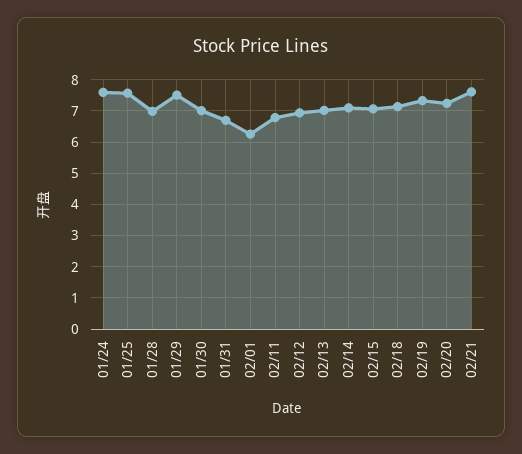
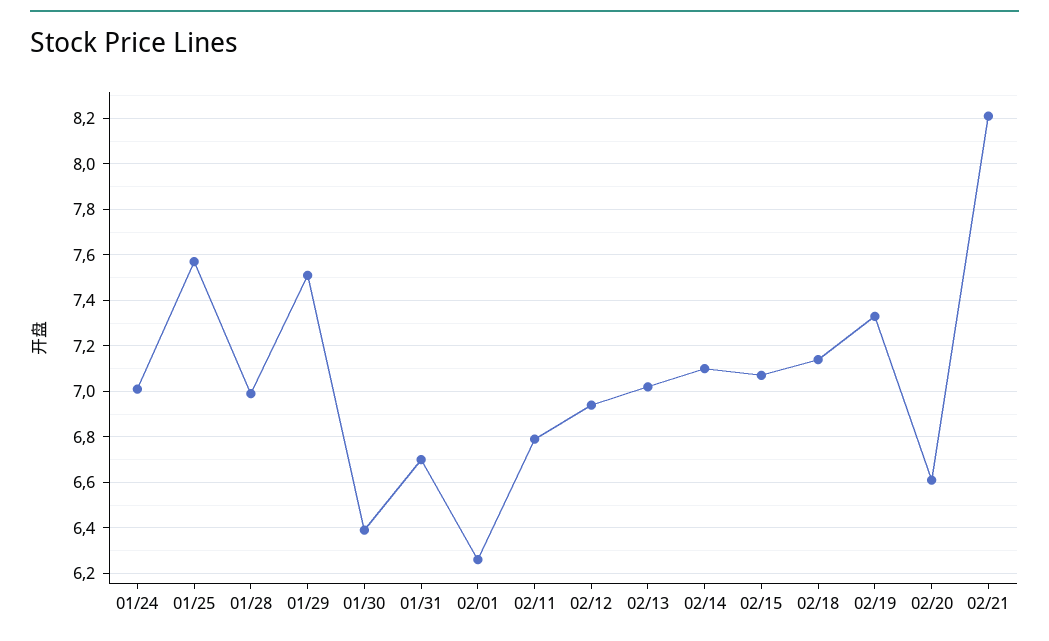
  {
-   "01/24": 7.6,
+   "01/24": 7,
    "01/25": 7.55,
    "01/28": 7,
    "01/29": 7.5,
-   "01/30": 7,
+   "01/30": 6.4,
    "01/31": 6.7,
    "02/01": 6.25,
    "02/11": 6.8,
    "02/12": 6.95,
    "02/13": 7,
    "02/14": 7.1,
    "02/15": 7.05,
    "02/18": 7.15,
    "02/19": 7.35,
-   "02/20": 7.2,
+   "02/20": 6.6,
-   "02/21": 7.6
+   "02/21": 8.2
  }

